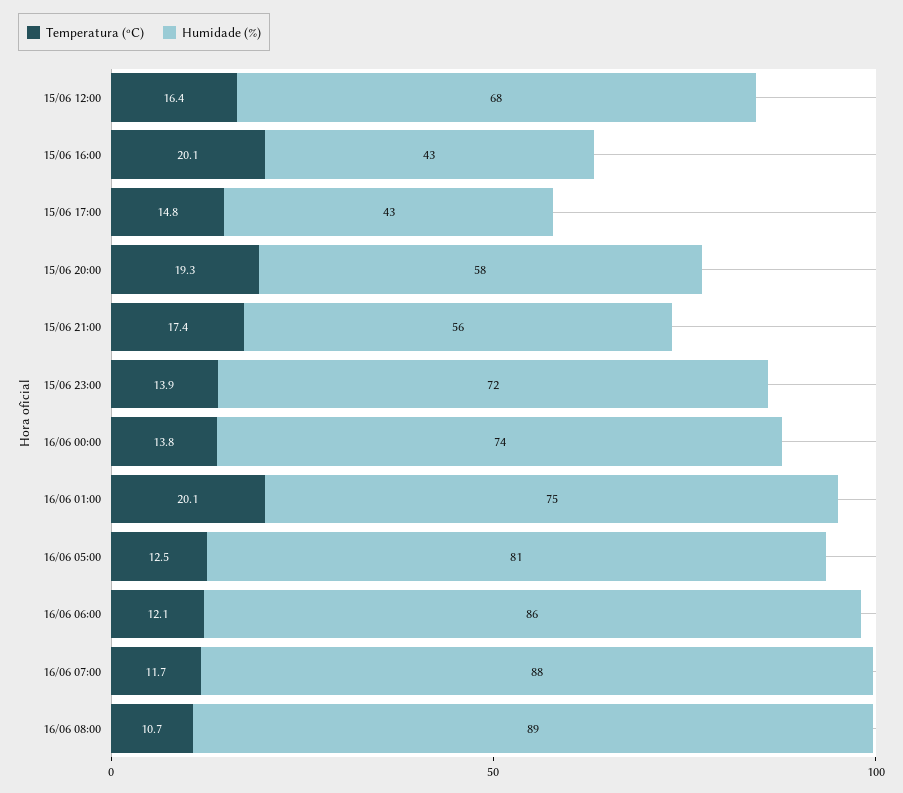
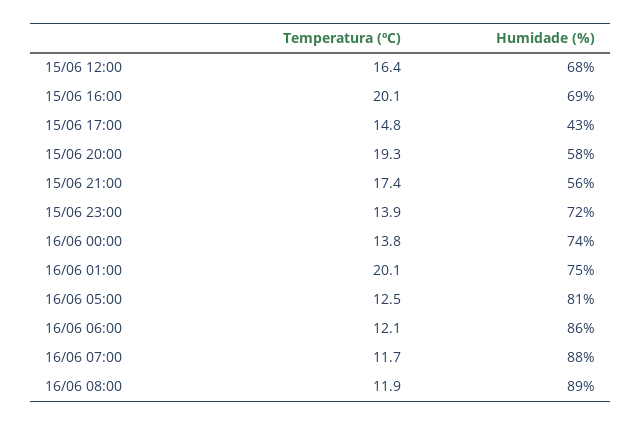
  {
    "Temperatura (ºC)": {
      "15/06 12:00": 16.4,
      "15/06 16:00": 20.1,
      "15/06 17:00": 14.8,
      "15/06 20:00": 19.3,
      "15/06 21:00": 17.4,
      "15/06 23:00": 13.9,
      "16/06 00:00": 13.8,
      "16/06 01:00": 20.1,
      "16/06 05:00": 12.5,
      "16/06 06:00": 12.1,
      "16/06 07:00": 11.7,
-     "16/06 08:00": 10.7
+     "16/06 08:00": 11.9
    },
    "Humidade (%)": {
      "15/06 12:00": 68,
-     "15/06 16:00": 43,
+     "15/06 16:00": 69,
      "15/06 17:00": 43,
      "15/06 20:00": 58,
      "15/06 21:00": 56,
      "15/06 23:00": 72,
      "16/06 00:00": 74,
      "16/06 01:00": 75,
      "16/06 05:00": 81,
      "16/06 06:00": 86,
      "16/06 07:00": 88,
      "16/06 08:00": 89
    }
  }

